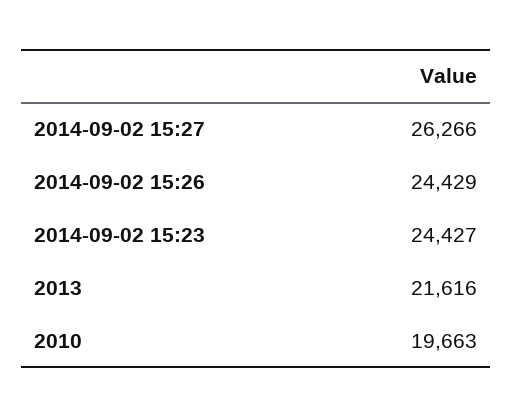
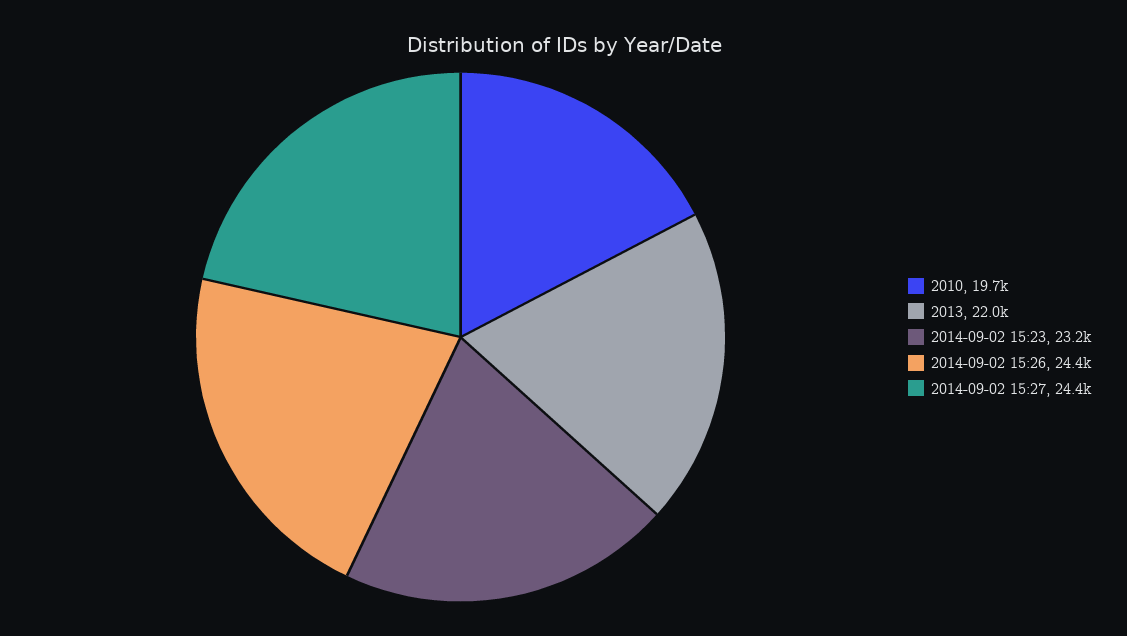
  {
-   "2014-09-02 15:27": 26266,
+   "2014-09-02 15:27": 24400,
    "2014-09-02 15:26": 24429,
-   "2014-09-02 15:23": 24427,
+   "2014-09-02 15:23": 23200,
-   "2013": 21616,
+   "2013": 22000,
    "2010": 19663
  }

